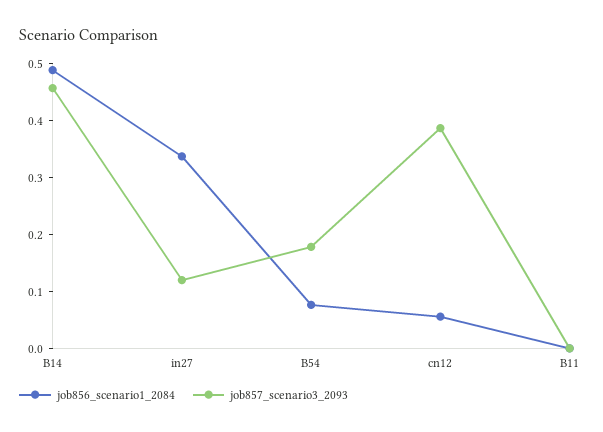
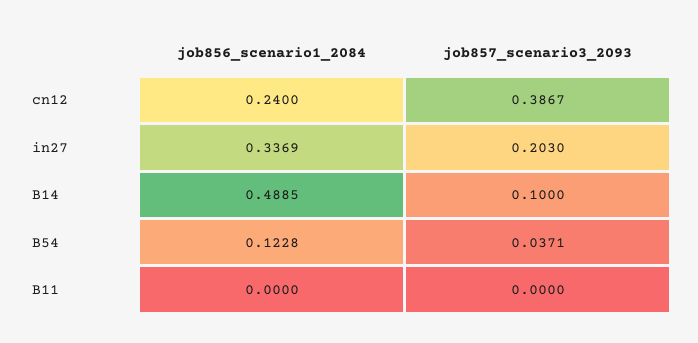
  {
    "job856_scenario1_2084": {
      "B14": 0.4885,
      "in27": 0.3369,
-     "B54": 0.08,
+     "B54": 0.1228,
-     "cn12": 0.06,
+     "cn12": 0.24,
      "B11": 0
    },
    "job857_scenario3_2093": {
-     "B14": 0.46,
+     "B14": 0.1,
-     "in27": 0.12,
+     "in27": 0.203,
-     "B54": 0.18,
+     "B54": 0.0371,
      "cn12": 0.3867,
      "B11": 0
    }
  }

